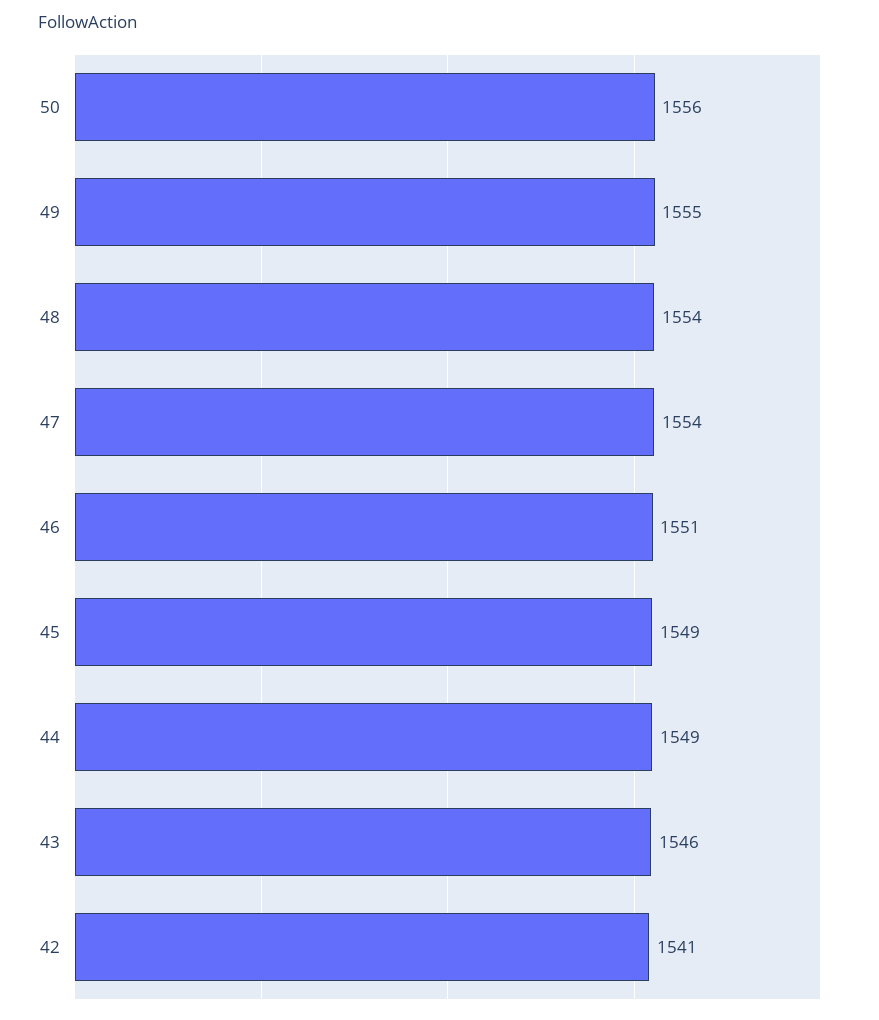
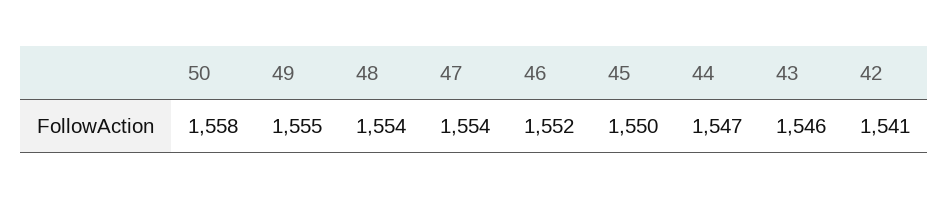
  {
-   "50": 1556,
+   "50": 1558,
    "49": 1555,
    "48": 1554,
    "47": 1554,
-   "46": 1551,
+   "46": 1552,
-   "45": 1549,
+   "45": 1550,
-   "44": 1549,
+   "44": 1547,
    "43": 1546,
    "42": 1541
  }

